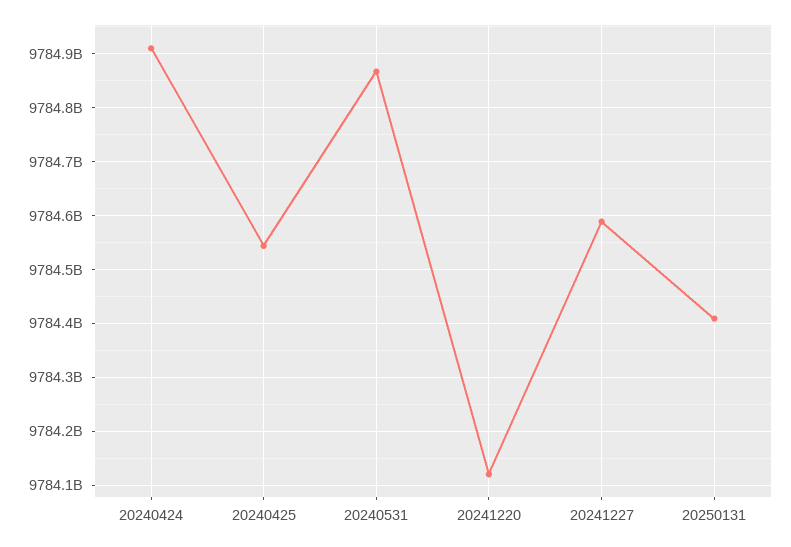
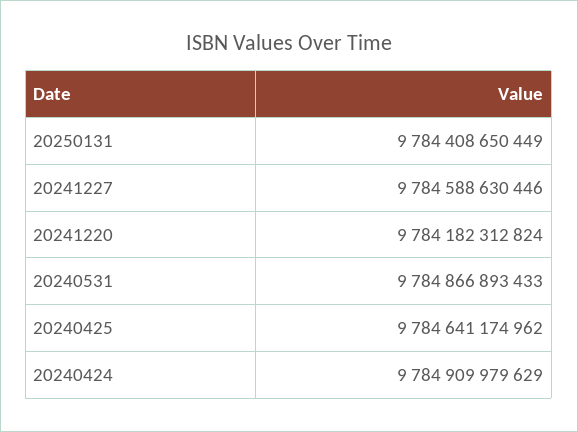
  {
    "20240424": 9784909979629,
-   "20240425": 9784540000000,
+   "20240425": 9784641174962,
    "20240531": 9784866893433,
-   "20241220": 9784120000000,
+   "20241220": 9784182312824,
    "20241227": 9784588630446,
    "20250131": 9784408650449
  }

